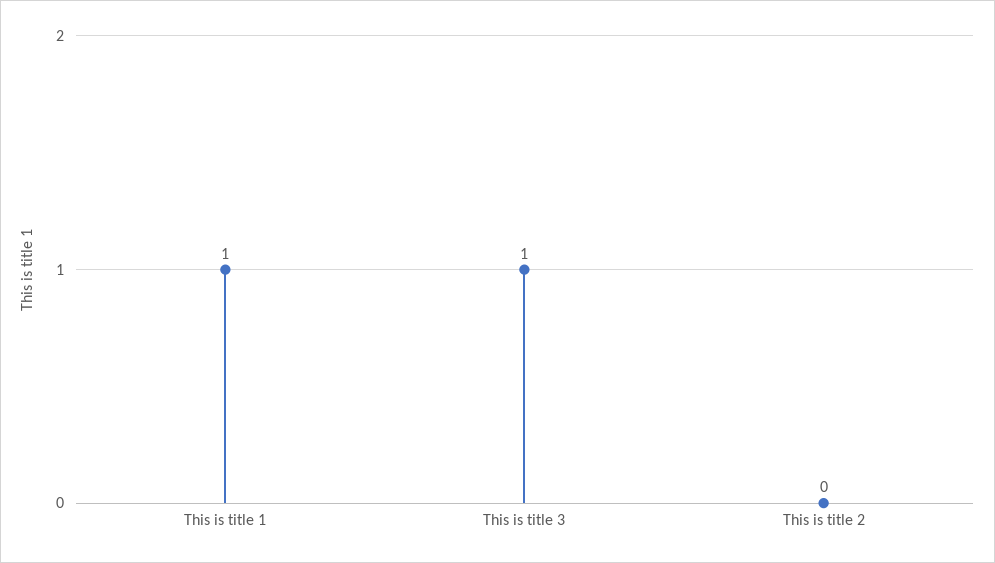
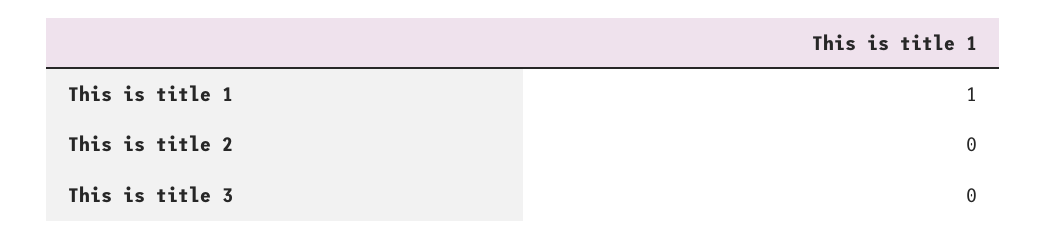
  {
    "This is title 1": 1,
-   "This is title 3": 1,
+   "This is title 3": 0,
    "This is title 2": 0
  }

